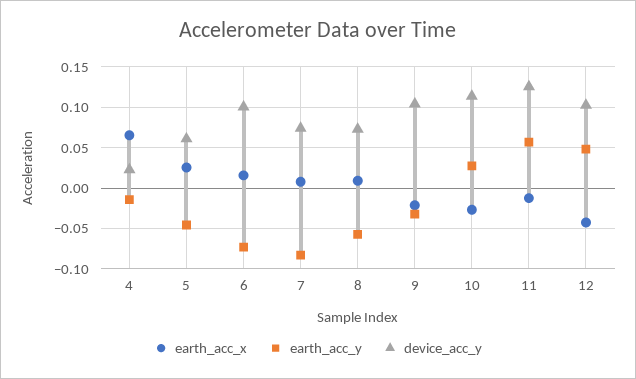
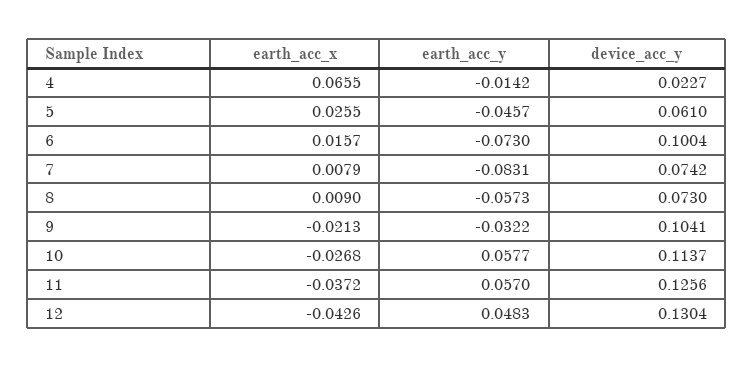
  {
    "earth_acc_x": {
      "4": 0.0655,
      "5": 0.0255,
      "6": 0.0157,
      "7": 0.0079,
      "8": 0.009,
      "9": -0.0213,
      "10": -0.0268,
-     "11": -0.01,
+     "11": -0.0372,
      "12": -0.0426
    },
    "earth_acc_y": {
      "4": -0.0142,
      "5": -0.0457,
      "6": -0.073,
      "7": -0.0831,
      "8": -0.0573,
      "9": -0.0322,
-     "10": 0.03,
+     "10": 0.0577,
      "11": 0.057,
      "12": 0.0483
    },
    "device_acc_y": {
      "4": 0.0227,
      "5": 0.061,
      "6": 0.1004,
      "7": 0.0742,
      "8": 0.073,
      "9": 0.1041,
      "10": 0.1137,
      "11": 0.1256,
-     "12": 0.1
+     "12": 0.1304
    }
  }

